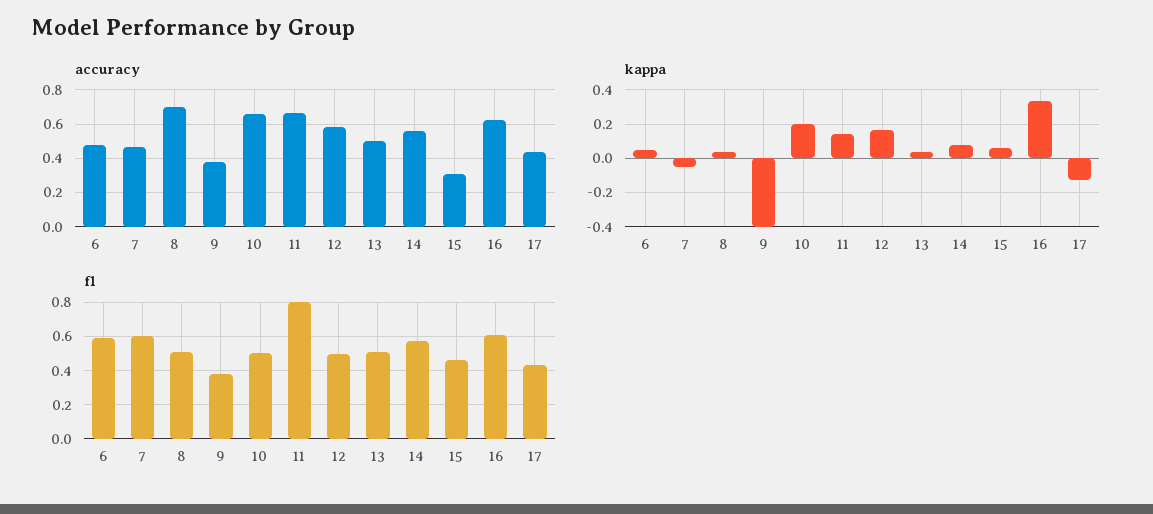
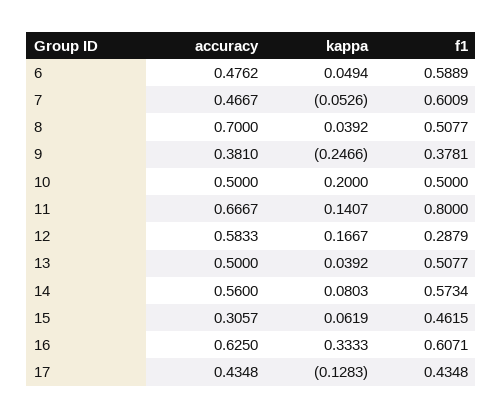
  {
    "accuracy": {
      "6": 0.4762,
      "7": 0.4667,
      "8": 0.7,
      "9": 0.381,
-     "10": 0.65,
+     "10": 0.5,
      "11": 0.6667,
      "12": 0.5833,
      "13": 0.5,
      "14": 0.56,
      "15": 0.3057,
      "16": 0.625,
      "17": 0.4348
    },
    "kappa": {
      "6": 0.0494,
      "7": -0.0526,
      "8": 0.0392,
-     "9": -0.4,
+     "9": -0.2466,
      "10": 0.2,
      "11": 0.1407,
      "12": 0.1667,
      "13": 0.0392,
      "14": 0.0803,
      "15": 0.0619,
      "16": 0.3333,
      "17": -0.1283
    },
    "f1": {
      "6": 0.5889,
      "7": 0.6009,
      "8": 0.5077,
      "9": 0.3781,
      "10": 0.5,
      "11": 0.8,
-     "12": 0.5,
+     "12": 0.2879,
      "13": 0.5077,
      "14": 0.5734,
      "15": 0.4615,
      "16": 0.6071,
      "17": 0.4348
    }
  }

